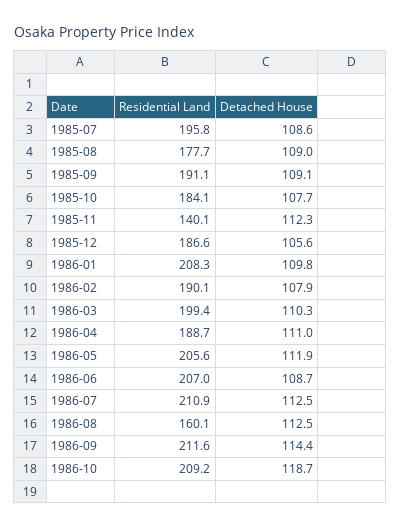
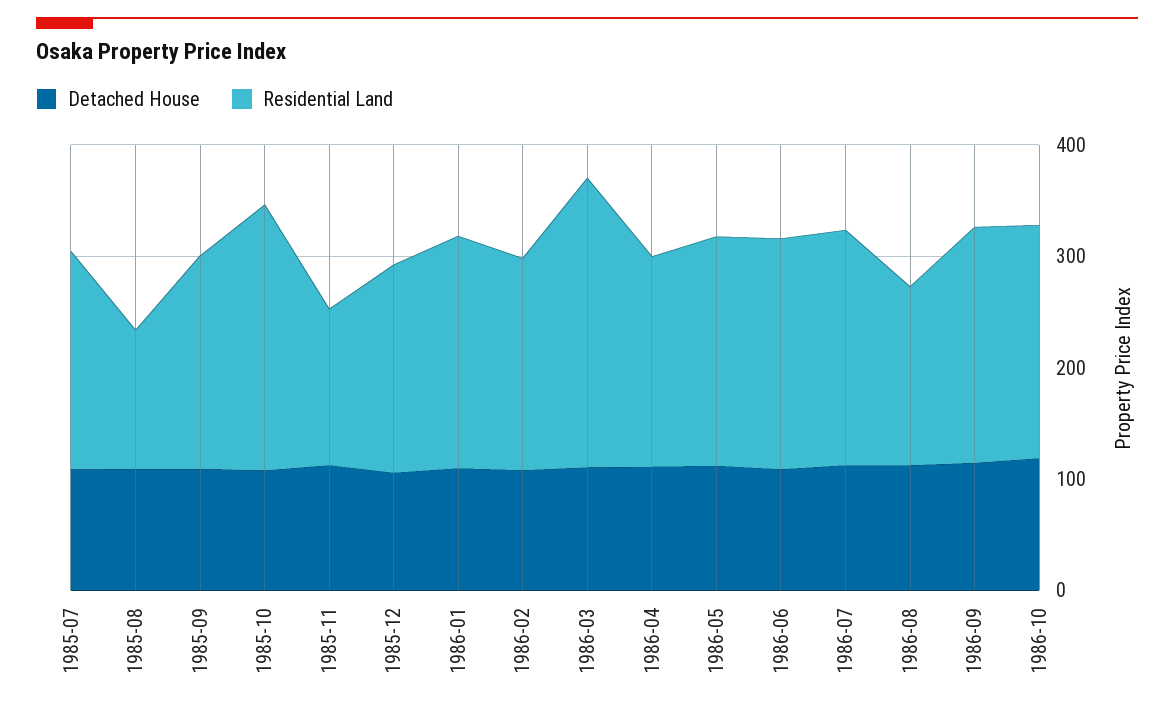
  {
    "Residential Land": {
      "1985-07": 195.8,
-     "1985-08": 177.7,
+     "1985-08": 120,
      "1985-09": 191.1,
-     "1985-10": 184.1,
+     "1985-10": 240,
      "1985-11": 140.1,
      "1985-12": 186.6,
      "1986-01": 208.3,
      "1986-02": 190.1,
-     "1986-03": 199.4,
+     "1986-03": 260,
      "1986-04": 188.7,
      "1986-05": 205.6,
      "1986-06": 207,
      "1986-07": 210.9,
      "1986-08": 160.1,
      "1986-09": 211.6,
      "1986-10": 209.2
    },
    "Detached House": {
      "1985-07": 108.6,
      "1985-08": 109,
      "1985-09": 109.1,
      "1985-10": 107.7,
      "1985-11": 112.3,
      "1985-12": 105.6,
      "1986-01": 109.8,
      "1986-02": 107.9,
      "1986-03": 110.3,
      "1986-04": 111,
      "1986-05": 111.9,
      "1986-06": 108.7,
      "1986-07": 112.5,
      "1986-08": 112.5,
      "1986-09": 114.4,
      "1986-10": 118.7
    }
  }

